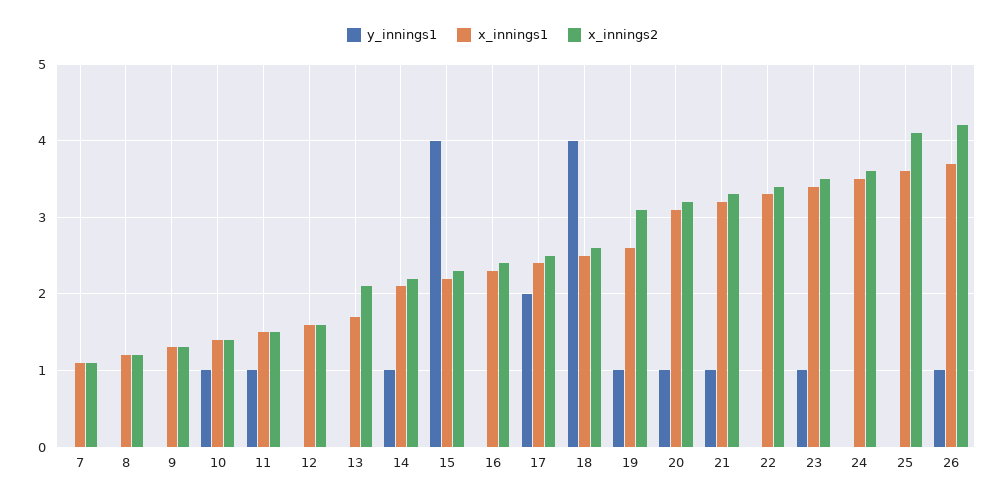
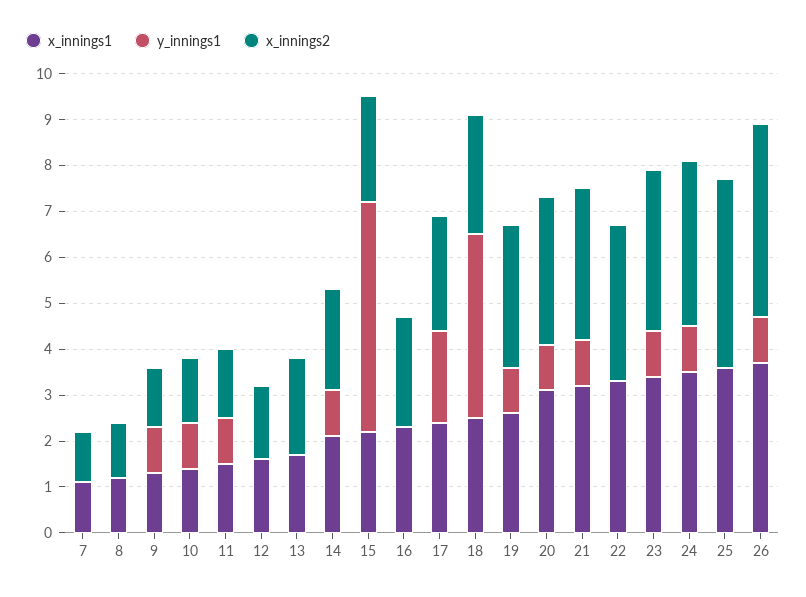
  {
    "y_innings1": {
      "7": 0,
      "8": 0,
-     "9": 0,
+     "9": 1,
      "10": 1,
      "11": 1,
      "12": 0,
      "13": 0,
      "14": 1,
-     "15": 4,
+     "15": 5,
      "16": 0,
      "17": 2,
      "18": 4,
      "19": 1,
      "20": 1,
      "21": 1,
      "22": 0,
      "23": 1,
-     "24": 0,
+     "24": 1,
      "25": 0,
      "26": 1
    },
    "x_innings1": {
      "7": 1.1,
      "8": 1.2,
      "9": 1.3,
      "10": 1.4,
      "11": 1.5,
      "12": 1.6,
      "13": 1.7,
      "14": 2.1,
      "15": 2.2,
      "16": 2.3,
      "17": 2.4,
      "18": 2.5,
      "19": 2.6,
      "20": 3.1,
      "21": 3.2,
      "22": 3.3,
      "23": 3.4,
      "24": 3.5,
      "25": 3.6,
      "26": 3.7
    },
    "x_innings2": {
      "7": 1.1,
      "8": 1.2,
      "9": 1.3,
      "10": 1.4,
      "11": 1.5,
      "12": 1.6,
      "13": 2.1,
      "14": 2.2,
      "15": 2.3,
      "16": 2.4,
      "17": 2.5,
      "18": 2.6,
      "19": 3.1,
      "20": 3.2,
      "21": 3.3,
      "22": 3.4,
      "23": 3.5,
      "24": 3.6,
      "25": 4.1,
      "26": 4.2
    }
  }

